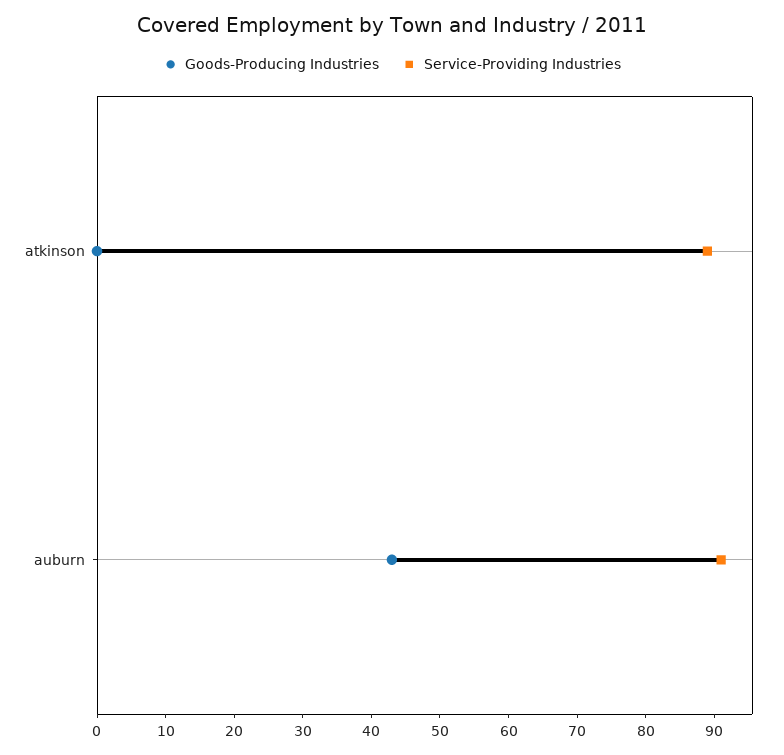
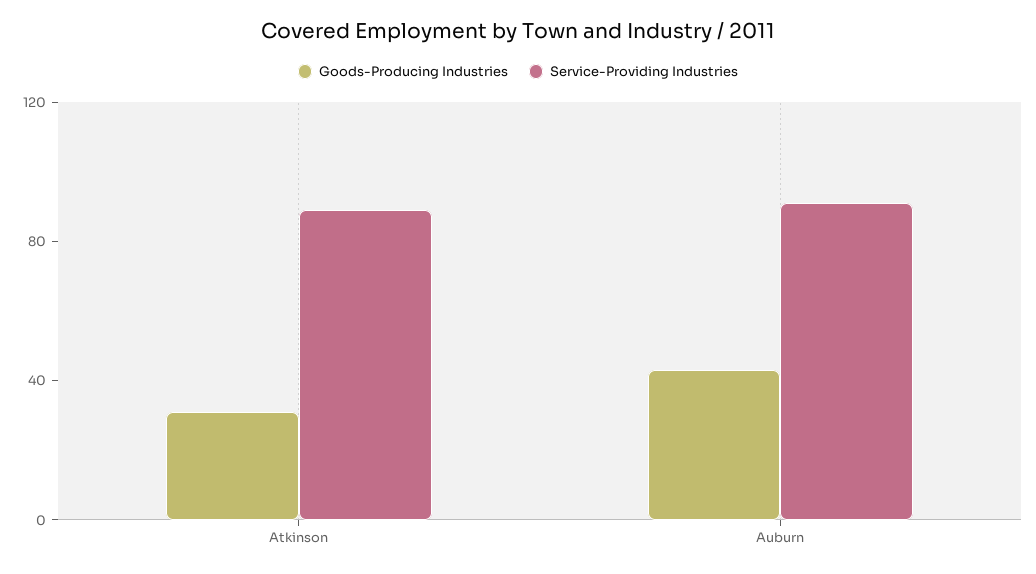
  {
    "Goods-Producing Industries": {
-     "atkinson": 0,
+     "atkinson": 30,
      "auburn": 45
    },
    "Service-Providing Industries": {
      "atkinson": 90,
      "auburn": 90
    }
  }

